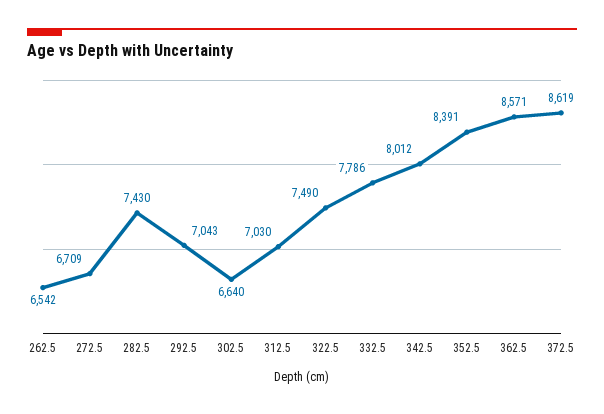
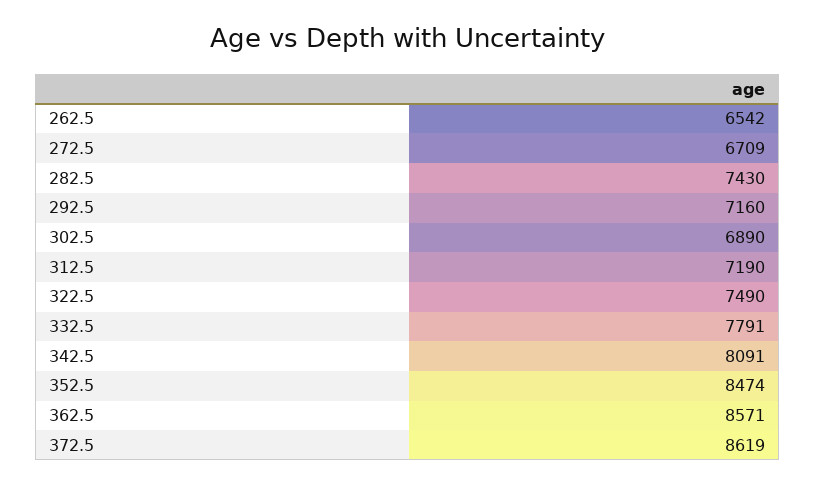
  {
    "262.5": 6542,
    "272.5": 6709,
    "282.5": 7430,
-   "292.5": 7043,
+   "292.5": 7160,
-   "302.5": 6640,
+   "302.5": 6890,
-   "312.5": 7030,
+   "312.5": 7190,
    "322.5": 7490,
-   "332.5": 7786,
+   "332.5": 7791,
-   "342.5": 8012,
+   "342.5": 8091,
-   "352.5": 8391,
+   "352.5": 8474,
    "362.5": 8571,
    "372.5": 8619
  }

